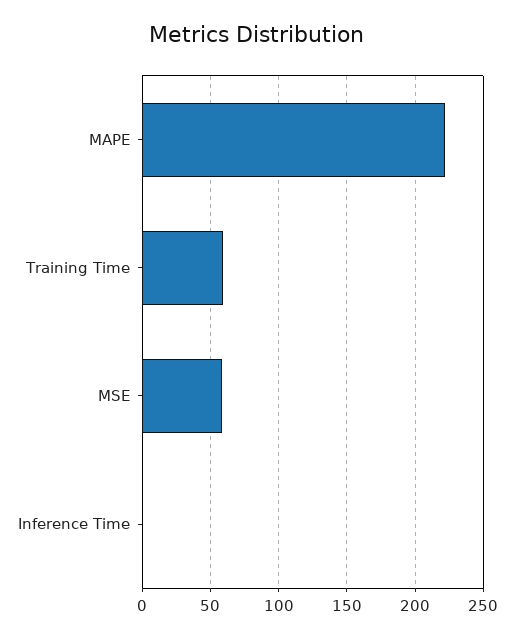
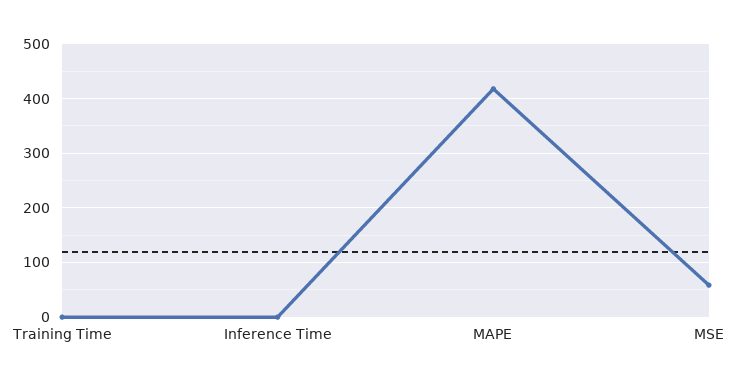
  {
-   "MAPE": 220,
+   "MAPE": 420,
-   "Training Time": 60,
+   "Training Time": 0,
    "MSE": 60,
    "Inference Time": 0
  }

